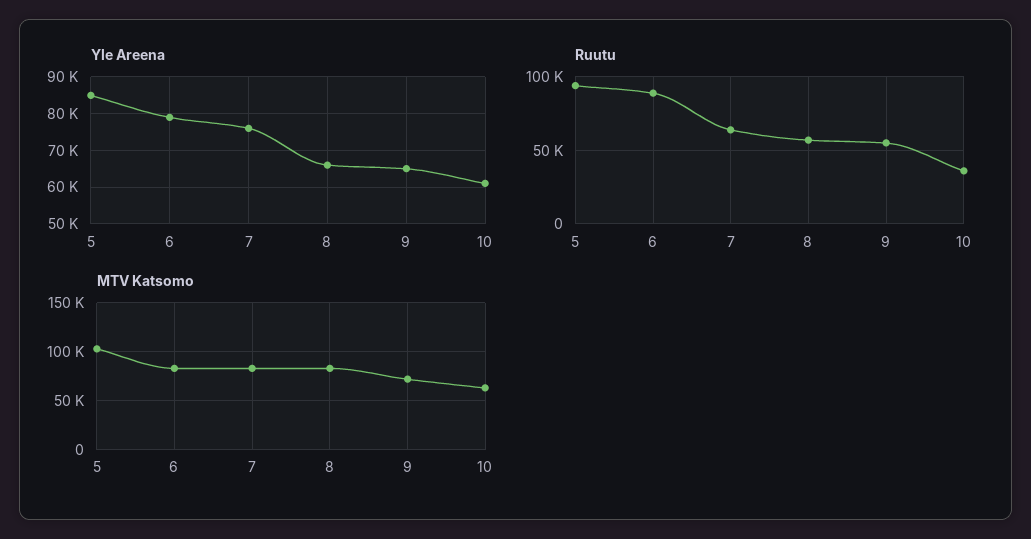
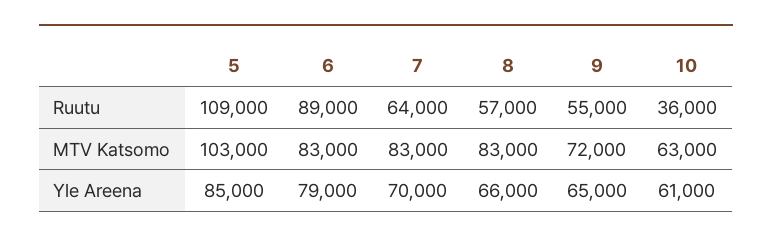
  {
    "Yle Areena": {
      "5": 85000,
      "6": 79000,
-     "7": 76000,
+     "7": 70000,
      "8": 66000,
      "9": 65000,
      "10": 61000
    },
    "Ruutu": {
-     "5": 95000,
+     "5": 109000,
      "6": 89000,
      "7": 64000,
      "8": 57000,
      "9": 55000,
      "10": 36000
    },
    "MTV Katsomo": {
      "5": 103000,
      "6": 83000,
      "7": 83000,
      "8": 83000,
      "9": 72000,
      "10": 63000
    }
  }

